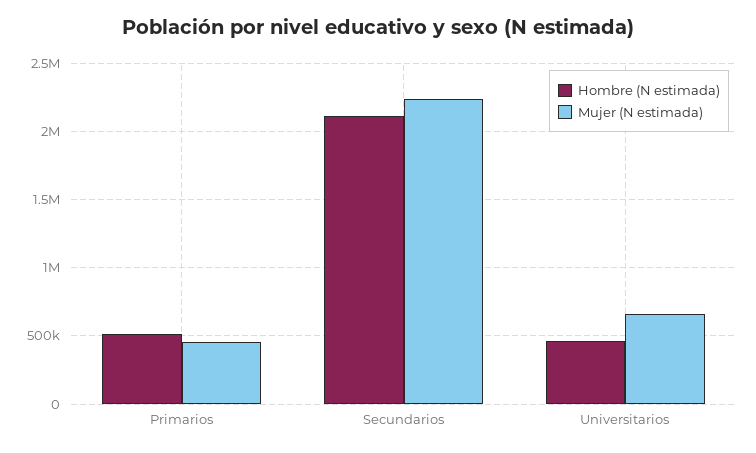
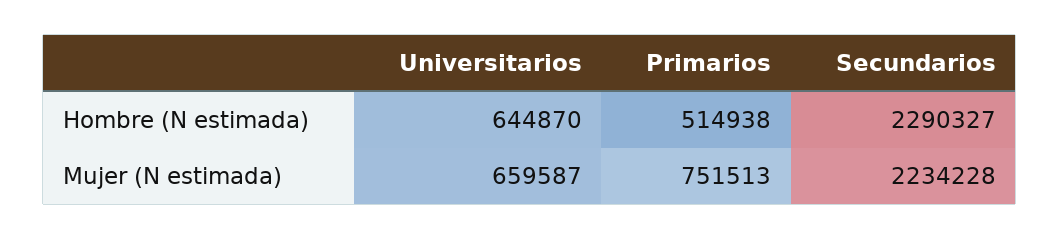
  {
    "Hombre (N estimada)": {
      "Primarios": 514938,
-     "Secundarios": 2100000,
+     "Secundarios": 2290327,
-     "Universitarios": 450000
+     "Universitarios": 644870
    },
    "Mujer (N estimada)": {
-     "Primarios": 450000,
+     "Primarios": 751513,
      "Secundarios": 2234228,
      "Universitarios": 659587
    }
  }

